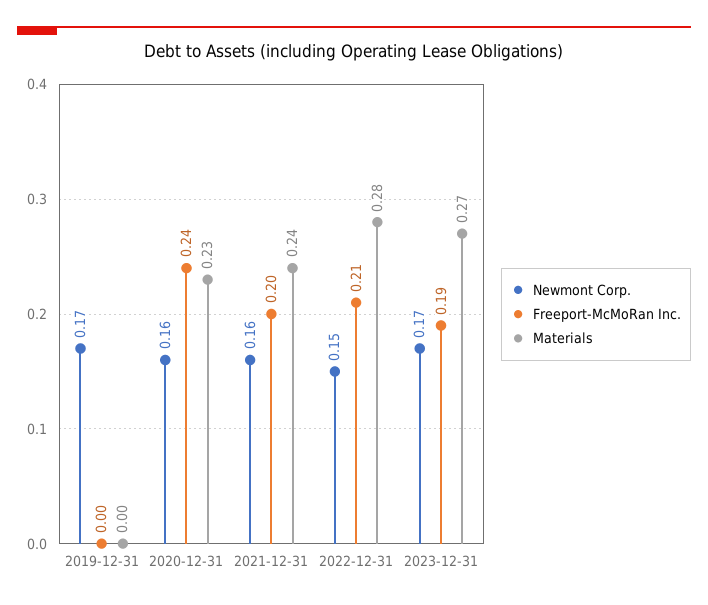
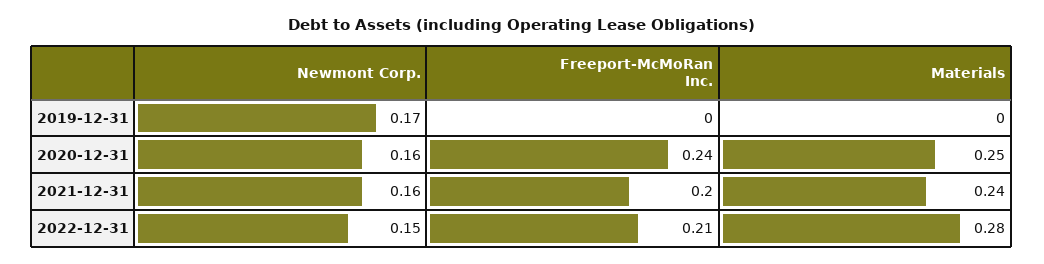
  {
    "Newmont Corp.": {
      "2019-12-31": 0.17,
      "2020-12-31": 0.16,
      "2021-12-31": 0.16,
-     "2022-12-31": 0.15,
+     "2022-12-31": 0.15
-     "2023-12-31": 0.17
    },
    "Freeport-McMoRan Inc.": {
      "2019-12-31": 0,
      "2020-12-31": 0.24,
      "2021-12-31": 0.2,
-     "2022-12-31": 0.21,
+     "2022-12-31": 0.21
-     "2023-12-31": 0.19
    },
    "Materials": {
      "2019-12-31": 0,
-     "2020-12-31": 0.23,
+     "2020-12-31": 0.25,
      "2021-12-31": 0.24,
-     "2022-12-31": 0.28,
+     "2022-12-31": 0.28
-     "2023-12-31": 0.27
    }
  }

